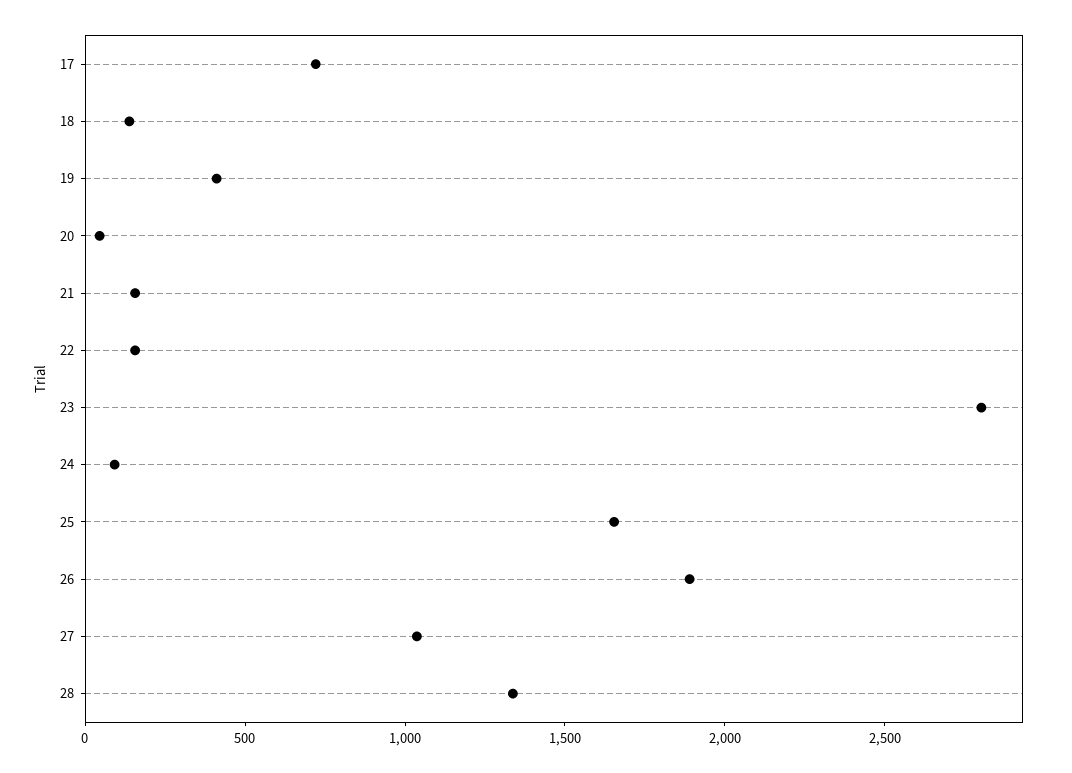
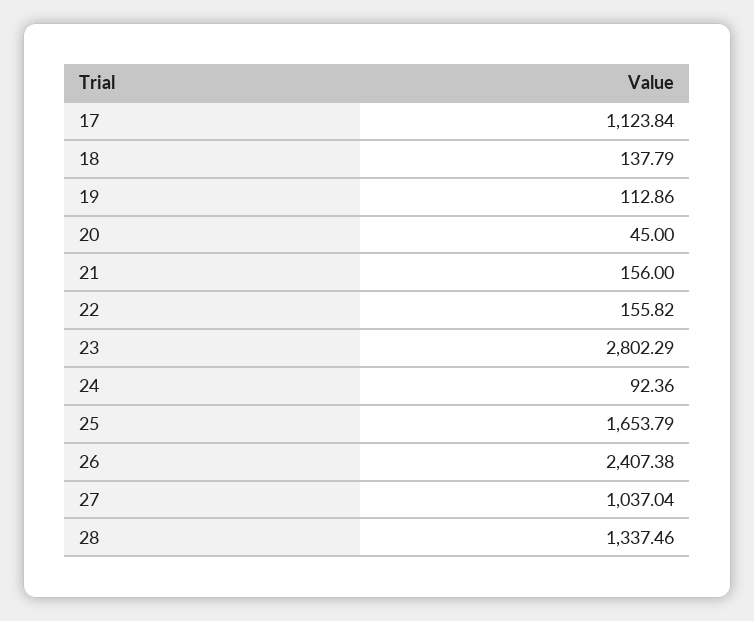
  {
-   "17": 700,
+   "17": 1123.84,
    "18": 137.79,
-   "19": 400,
+   "19": 112.86,
    "20": 45,
    "21": 156,
    "22": 155.82,
    "23": 2802.29,
    "24": 92.36,
    "25": 1653.79,
-   "26": 1900,
+   "26": 2407.38,
    "27": 1037.04,
    "28": 1337.46
  }

